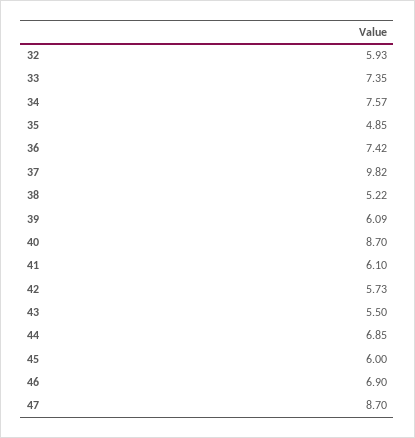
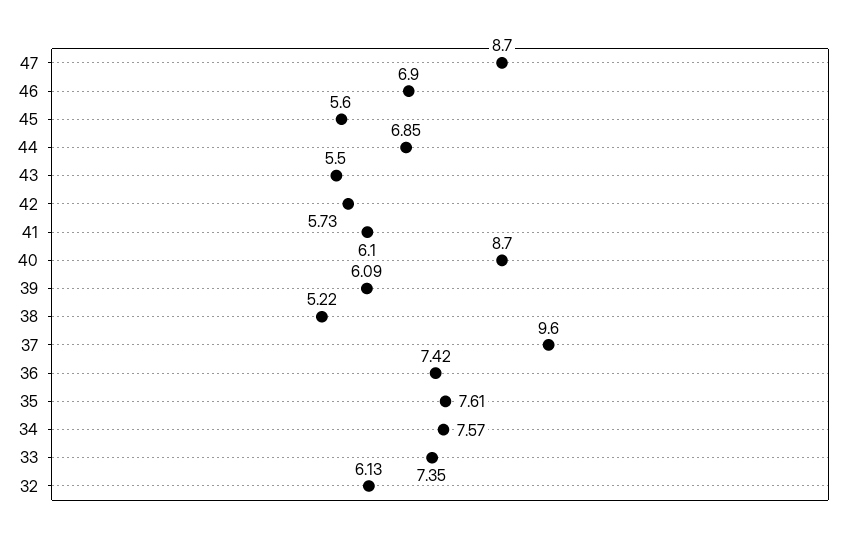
  {
-   "32": 5.93,
+   "32": 6.13,
    "33": 7.35,
    "34": 7.57,
-   "35": 4.85,
+   "35": 7.61,
    "36": 7.42,
-   "37": 9.82,
+   "37": 9.6,
    "38": 5.22,
    "39": 6.09,
    "40": 8.7,
    "41": 6.1,
    "42": 5.73,
    "43": 5.5,
    "44": 6.85,
-   "45": 6,
+   "45": 5.6,
    "46": 6.9,
    "47": 8.7
  }

